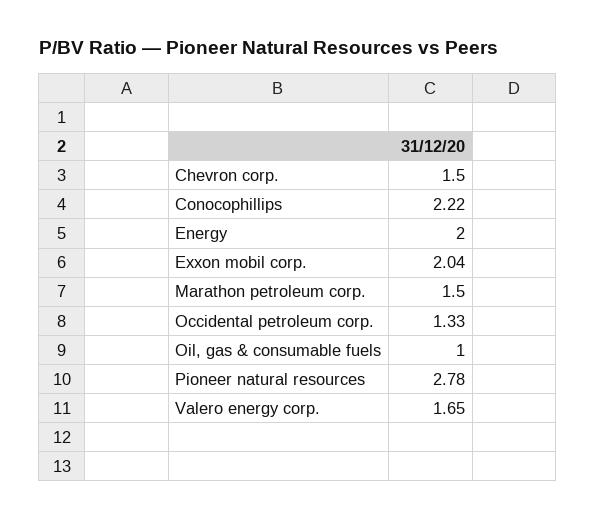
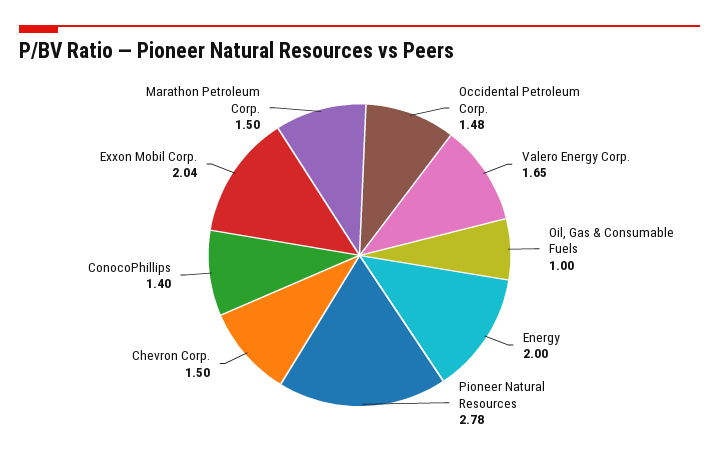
  {
    "Chevron corp.": 1.5,
-   "Conocophillips": 2.22,
+   "Conocophillips": 1.4,
    "Energy": 2,
    "Exxon mobil corp.": 2.04,
    "Marathon petroleum corp.": 1.5,
-   "Occidental petroleum corp.": 1.33,
+   "Occidental petroleum corp.": 1.48,
    "Oil, gas & consumable fuels": 1,
    "Pioneer natural resources": 2.78,
    "Valero energy corp.": 1.65
  }

